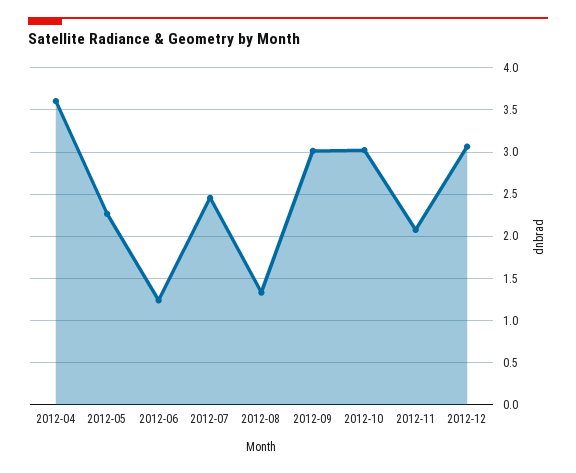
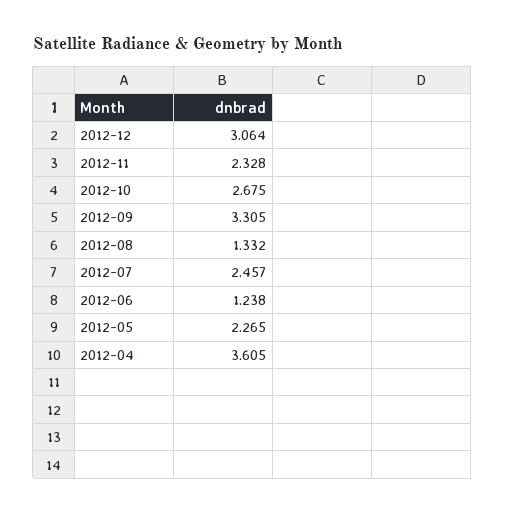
  {
    "2012-04": 3.605,
    "2012-05": 2.265,
    "2012-06": 1.238,
    "2012-07": 2.457,
    "2012-08": 1.332,
-   "2012-09": 3,
+   "2012-09": 3.305,
-   "2012-10": 3,
+   "2012-10": 2.675,
-   "2012-11": 2.1,
+   "2012-11": 2.328,
    "2012-12": 3.064
  }

